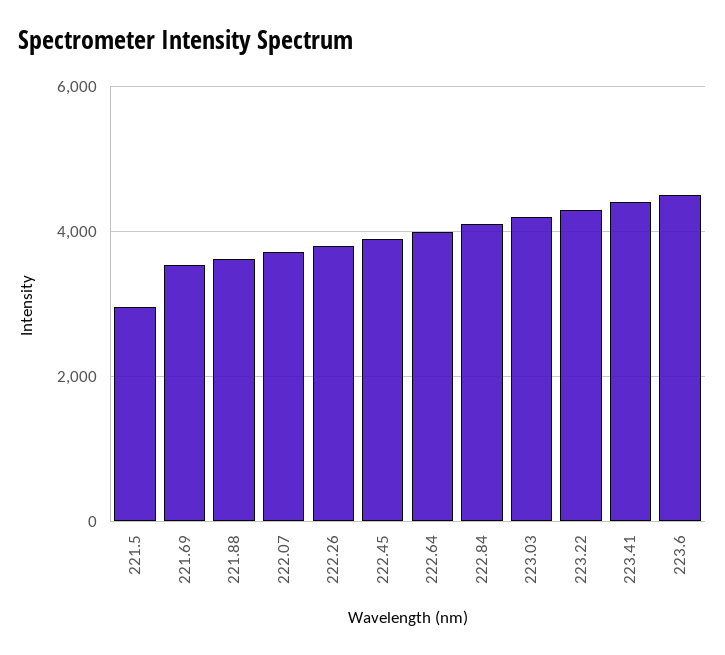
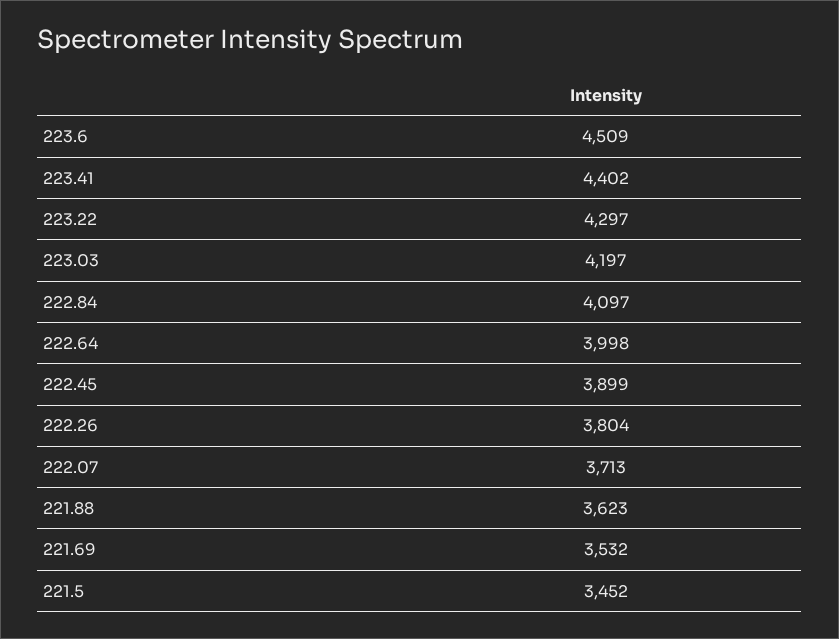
  {
-   "221.5": 3000,
+   "221.5": 3452,
    "221.69": 3532,
    "221.88": 3623,
    "222.07": 3713,
    "222.26": 3804,
    "222.45": 3899,
    "222.64": 3998,
    "222.84": 4097,
    "223.03": 4197,
    "223.22": 4297,
    "223.41": 4402,
    "223.6": 4509
  }

